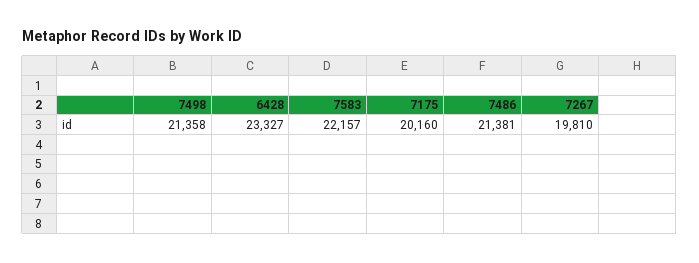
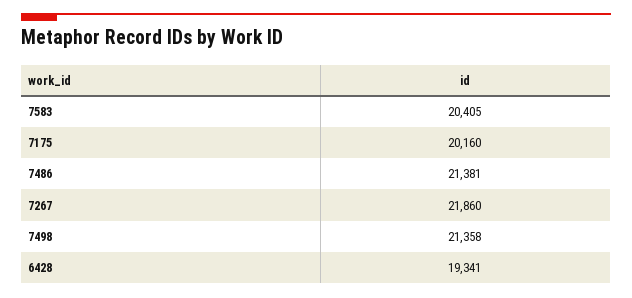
  {
    "7498": 21358,
-   "6428": 23327,
+   "6428": 19341,
-   "7583": 22157,
+   "7583": 20405,
    "7175": 20160,
    "7486": 21381,
-   "7267": 19810
+   "7267": 21860
  }

